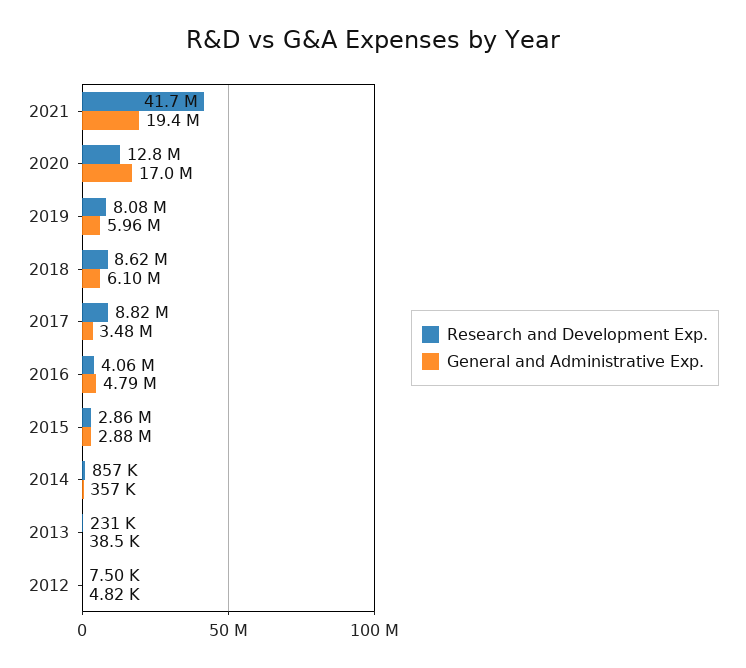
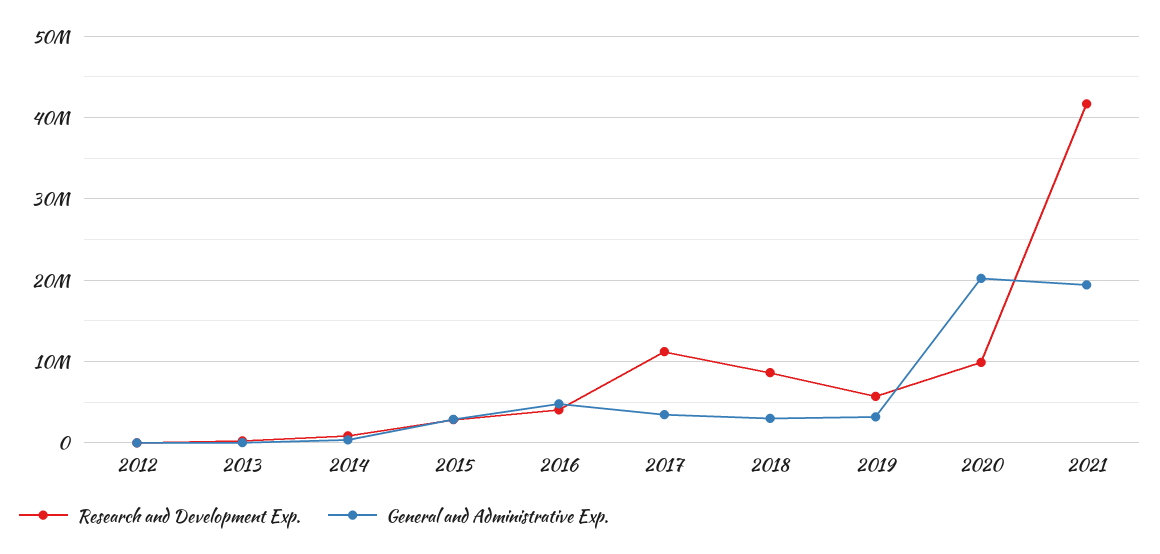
  {
    "Research and Development Exp.": {
      "2021": 41700000,
-     "2020": 12800000,
+     "2020": 10000000,
-     "2019": 8080000,
+     "2019": 6000000,
      "2018": 8620000,
-     "2017": 8820000,
+     "2017": 11000000,
      "2016": 4060000,
      "2015": 2860000,
      "2014": 857000,
      "2013": 231000,
      "2012": 7500
    },
    "General and Administrative Exp.": {
      "2021": 19400000,
-     "2020": 17000000,
+     "2020": 20000000,
-     "2019": 5960000,
+     "2019": 3000000,
-     "2018": 6100000,
+     "2018": 3000000,
      "2017": 3480000,
      "2016": 4790000,
      "2015": 2880000,
      "2014": 357000,
      "2013": 38500,
      "2012": 4820
    }
  }

